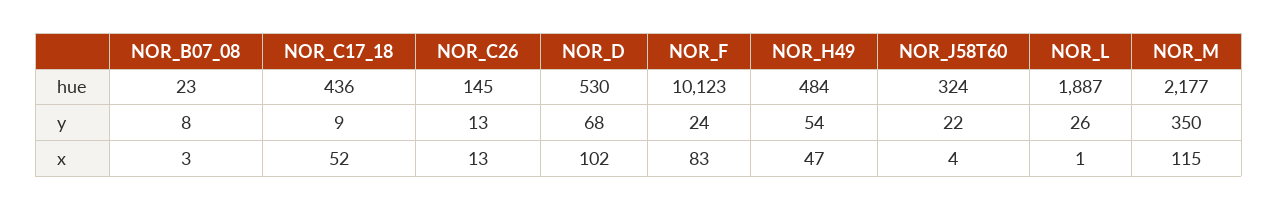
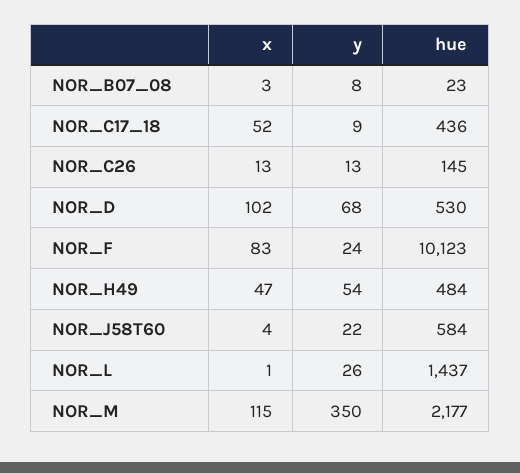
  {
    "NOR_B07_08": {
      "hue": 23,
      "y": 8,
      "x": 3
    },
    "NOR_C17_18": {
      "hue": 436,
      "y": 9,
      "x": 52
    },
    "NOR_C26": {
      "hue": 145,
      "y": 13,
      "x": 13
    },
    "NOR_D": {
      "hue": 530,
      "y": 68,
      "x": 102
    },
    "NOR_F": {
      "hue": 10123,
      "y": 24,
      "x": 83
    },
    "NOR_H49": {
      "hue": 484,
      "y": 54,
      "x": 47
    },
    "NOR_J58T60": {
-     "hue": 324,
+     "hue": 584,
      "y": 22,
      "x": 4
    },
    "NOR_L": {
-     "hue": 1887,
+     "hue": 1437,
      "y": 26,
      "x": 1
    },
    "NOR_M": {
      "hue": 2177,
      "y": 350,
      "x": 115
    }
  }

